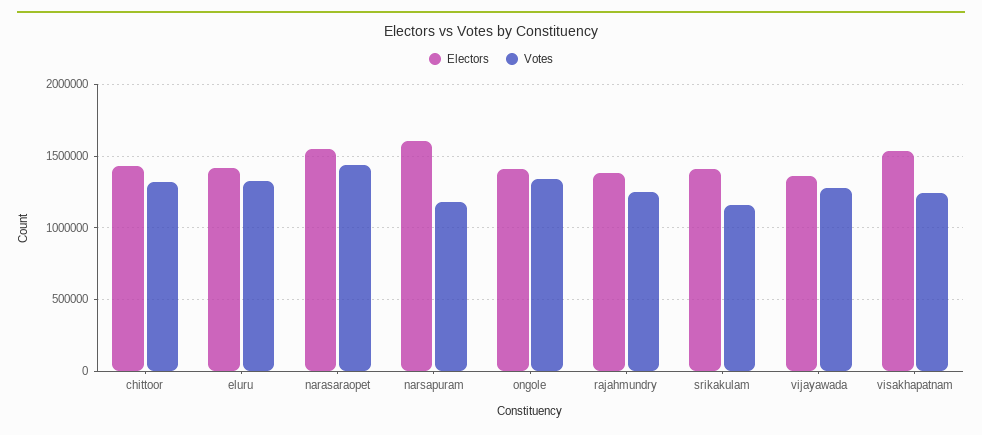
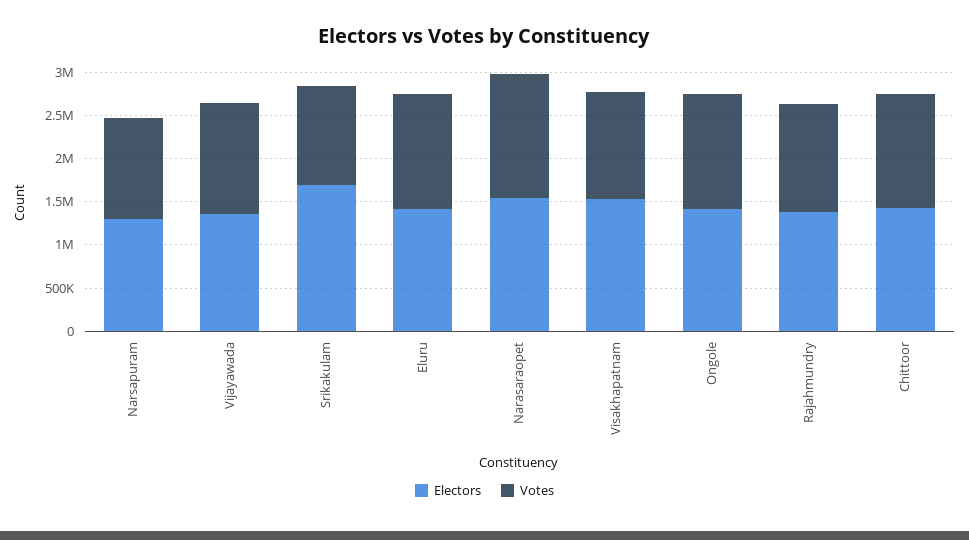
  {
    "Electors": {
      "chittoor": 1450000,
      "eluru": 1400000,
      "narasaraopet": 1550000,
-     "narsapuram": 1600000,
+     "narsapuram": 1300000,
      "ongole": 1400000,
      "rajahmundry": 1400000,
-     "srikakulam": 1400000,
+     "srikakulam": 1700000,
      "vijayawada": 1350000,
      "visakhapatnam": 1550000
    },
    "Votes": {
      "chittoor": 1300000,
      "eluru": 1350000,
      "narasaraopet": 1450000,
      "narsapuram": 1200000,
      "ongole": 1350000,
      "rajahmundry": 1250000,
      "srikakulam": 1150000,
      "vijayawada": 1300000,
      "visakhapatnam": 1250000
    }
  }

